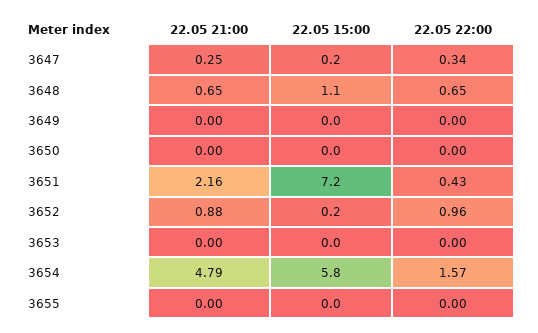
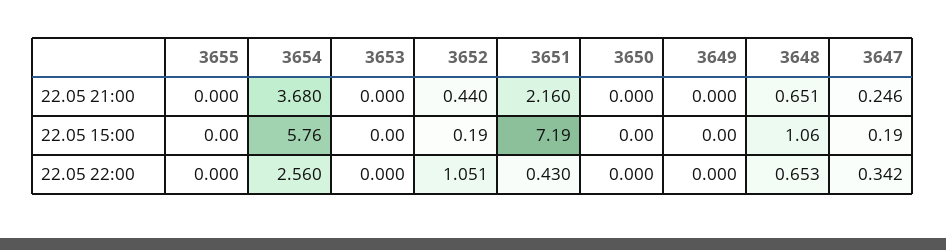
  {
    "22.05 21:00": {
      "3647": 0.246,
      "3648": 0.651,
      "3649": 0,
      "3650": 0,
      "3651": 2.16,
-     "3652": 0.88,
+     "3652": 0.44,
      "3653": 0,
-     "3654": 4.79,
+     "3654": 3.68,
      "3655": 0
    },
    "22.05 15:00": {
      "3647": 0.19,
      "3648": 1.06,
      "3649": 0,
      "3650": 0,
      "3651": 7.19,
      "3652": 0.19,
      "3653": 0,
      "3654": 5.76,
      "3655": 0
    },
    "22.05 22:00": {
      "3647": 0.342,
      "3648": 0.653,
      "3649": 0,
      "3650": 0,
      "3651": 0.43,
-     "3652": 0.96,
+     "3652": 1.051,
      "3653": 0,
-     "3654": 1.57,
+     "3654": 2.56,
      "3655": 0
    }
  }

